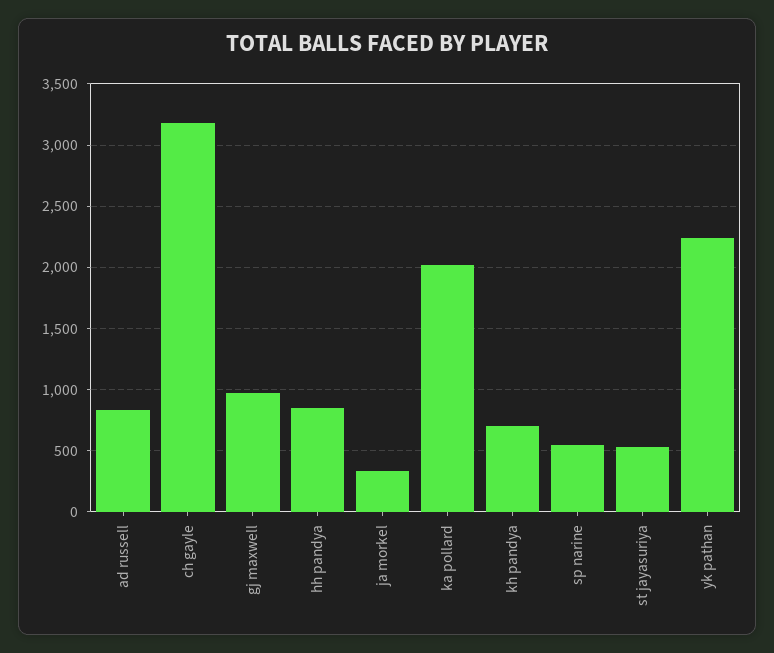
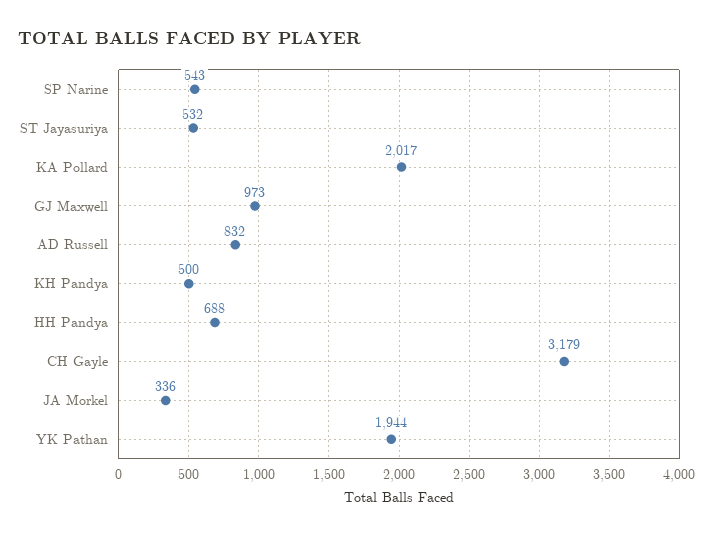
  {
    "ad russell": 832,
    "ch gayle": 3179,
    "gj maxwell": 973,
-   "hh pandya": 850,
+   "hh pandya": 688,
    "ja morkel": 336,
    "ka pollard": 2017,
-   "kh pandya": 700,
+   "kh pandya": 500,
    "sp narine": 543,
    "st jayasuriya": 532,
-   "yk pathan": 2250
+   "yk pathan": 1944
  }

